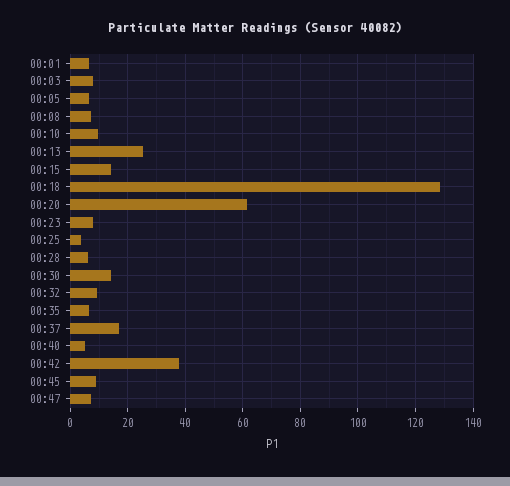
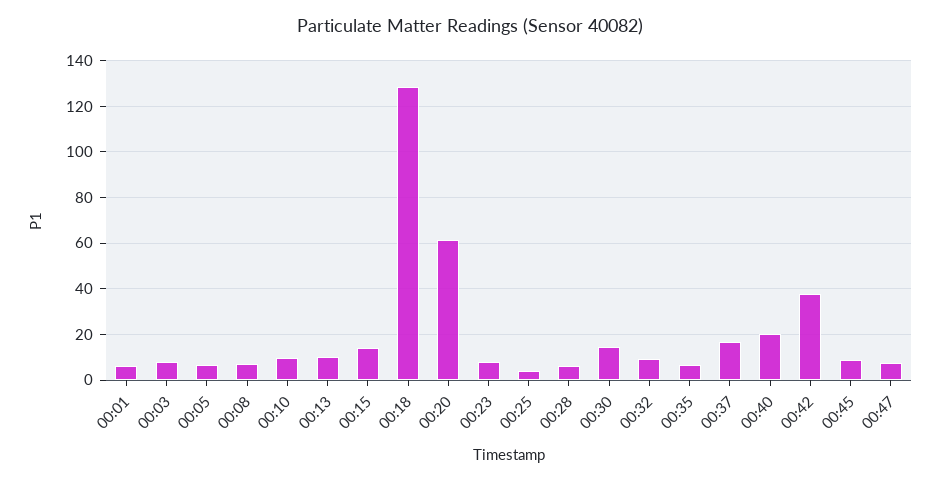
  {
    "00:01": 7.5,
    "00:03": 7.5,
    "00:05": 7.5,
    "00:08": 7.5,
    "00:10": 10,
-   "00:13": 25,
+   "00:13": 10,
    "00:15": 15,
    "00:18": 127.5,
    "00:20": 62.5,
    "00:23": 7.5,
    "00:25": 5,
    "00:28": 5,
    "00:30": 15,
    "00:32": 10,
    "00:35": 7.5,
    "00:37": 17.5,
-   "00:40": 5,
+   "00:40": 20,
    "00:42": 37.5,
    "00:45": 10,
    "00:47": 7.5
  }

